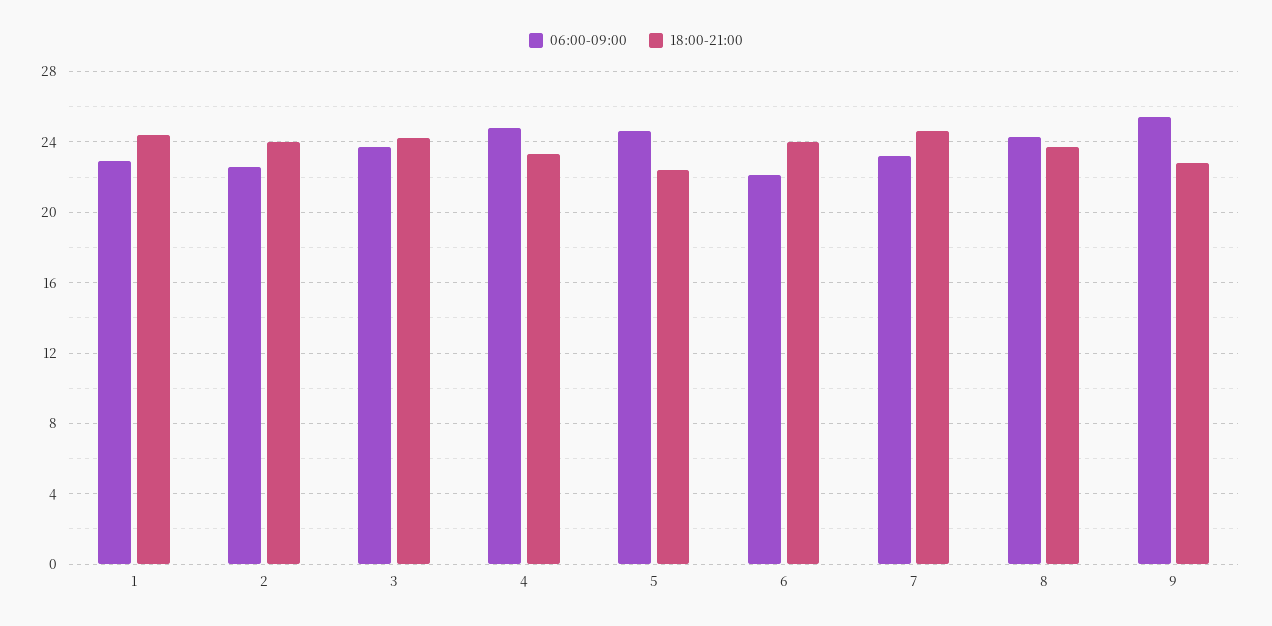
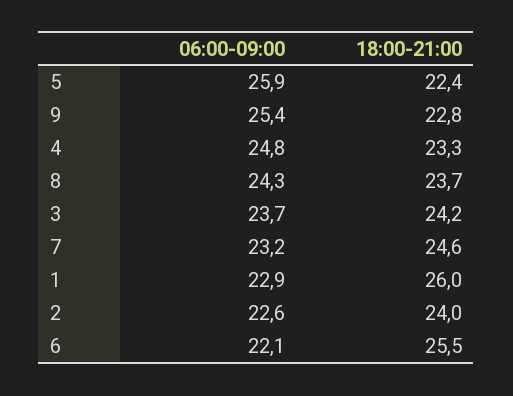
  {
    "06:00-09:00": {
      "1": 22.9,
      "2": 22.6,
      "3": 23.7,
      "4": 24.8,
-     "5": 24.5,
+     "5": 25.9,
      "6": 22.1,
      "7": 23.2,
      "8": 24.3,
      "9": 25.4
    },
    "18:00-21:00": {
-     "1": 24.5,
+     "1": 26,
      "2": 24,
      "3": 24.2,
      "4": 23.3,
      "5": 22.4,
-     "6": 24,
+     "6": 25.5,
      "7": 24.6,
      "8": 23.7,
      "9": 22.8
    }
  }

